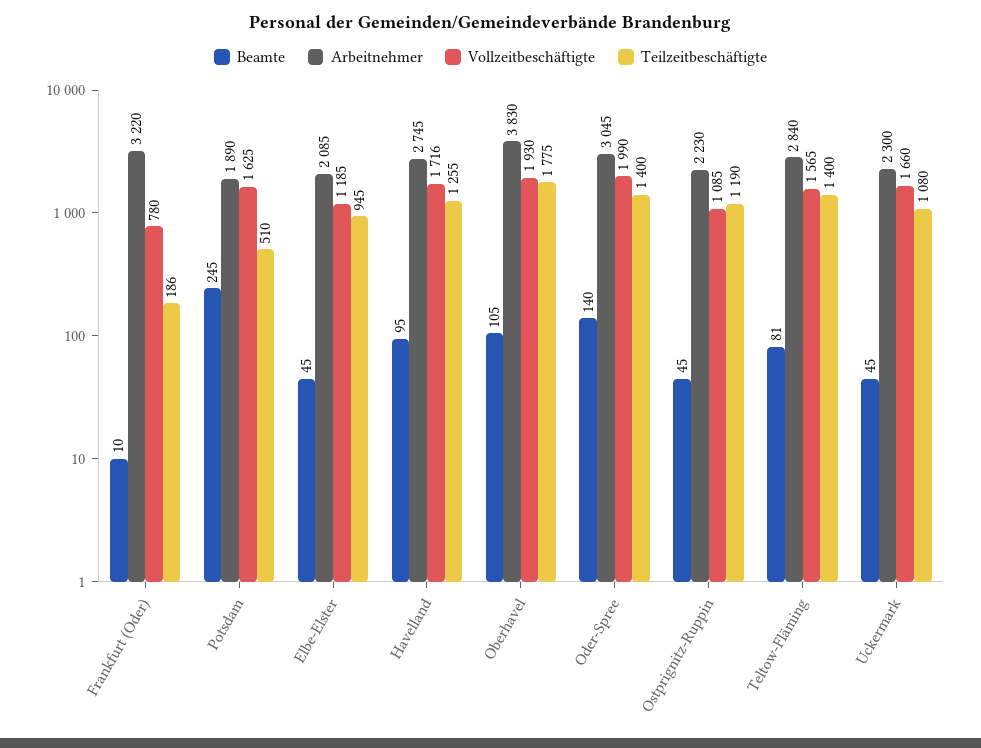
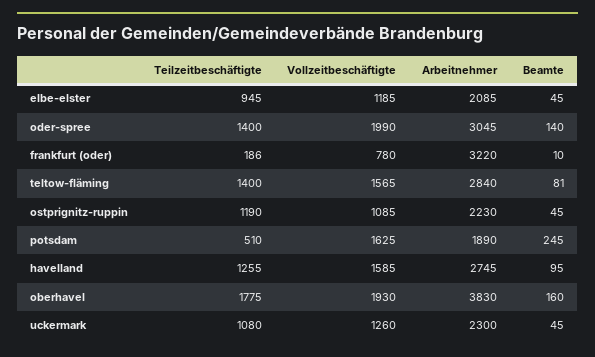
  {
    "Beamte": {
      "Frankfurt (Oder)": 10,
      "Potsdam": 245,
      "Elbe-Elster": 45,
      "Havelland": 95,
-     "Oberhavel": 105,
+     "Oberhavel": 160,
      "Oder-Spree": 140,
      "Ostprignitz-Ruppin": 45,
      "Teltow-Fläming": 81,
      "Uckermark": 45
    },
    "Arbeitnehmer": {
      "Frankfurt (Oder)": 3220,
      "Potsdam": 1890,
      "Elbe-Elster": 2085,
      "Havelland": 2745,
      "Oberhavel": 3830,
      "Oder-Spree": 3045,
      "Ostprignitz-Ruppin": 2230,
      "Teltow-Fläming": 2840,
      "Uckermark": 2300
    },
    "Vollzeitbeschäftigte": {
      "Frankfurt (Oder)": 780,
      "Potsdam": 1625,
      "Elbe-Elster": 1185,
-     "Havelland": 1716,
+     "Havelland": 1585,
      "Oberhavel": 1930,
      "Oder-Spree": 1990,
      "Ostprignitz-Ruppin": 1085,
      "Teltow-Fläming": 1565,
-     "Uckermark": 1660
+     "Uckermark": 1260
    },
    "Teilzeitbeschäftigte": {
      "Frankfurt (Oder)": 186,
      "Potsdam": 510,
      "Elbe-Elster": 945,
      "Havelland": 1255,
      "Oberhavel": 1775,
      "Oder-Spree": 1400,
      "Ostprignitz-Ruppin": 1190,
      "Teltow-Fläming": 1400,
      "Uckermark": 1080
    }
  }

